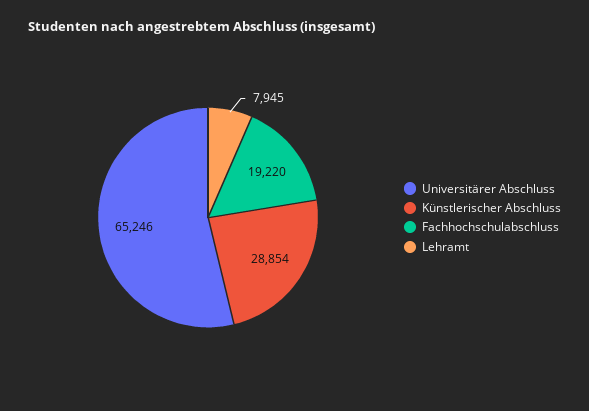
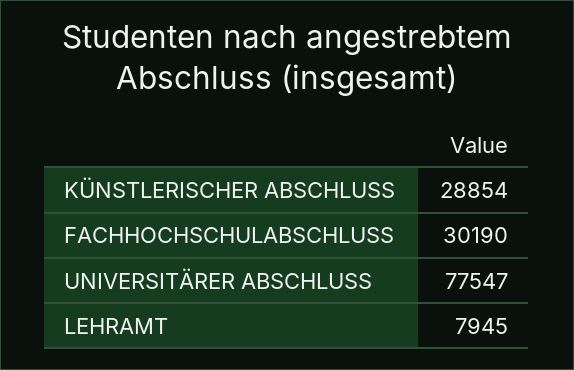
  {
-   "Universitärer Abschluss": 65246,
+   "Universitärer Abschluss": 77547,
    "Künstlerischer Abschluss": 28854,
-   "Fachhochschulabschluss": 19220,
+   "Fachhochschulabschluss": 30190,
    "Lehramt": 7945
  }

